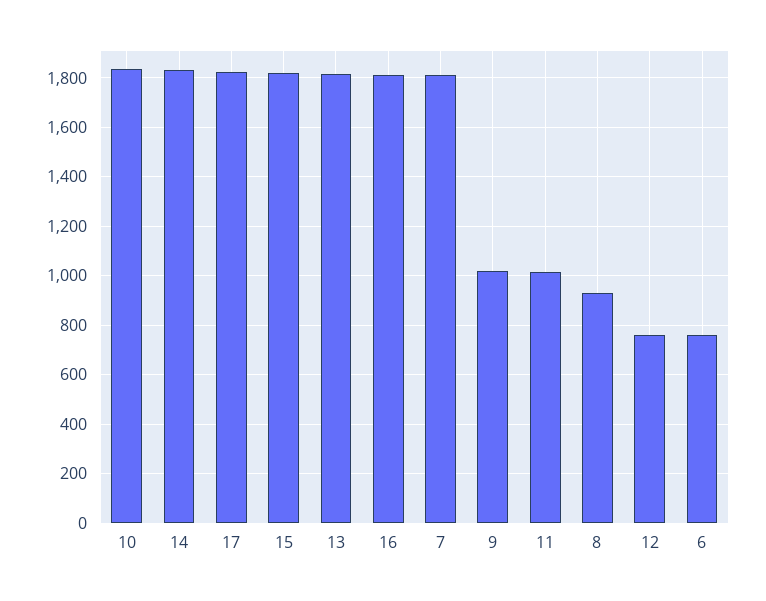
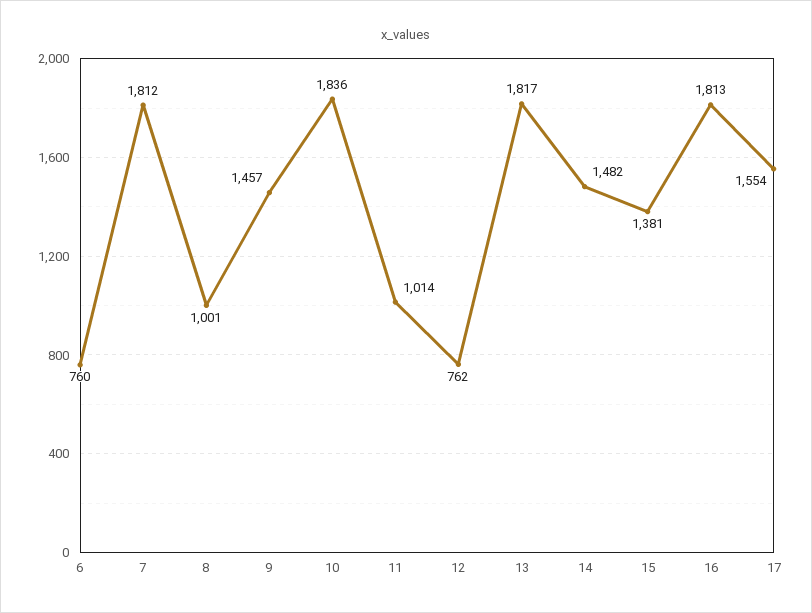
  {
    "10": 1836,
-   "14": 1825,
+   "14": 1482,
-   "17": 1825,
+   "17": 1554,
-   "15": 1825,
+   "15": 1381,
    "13": 1817,
    "16": 1813,
    "7": 1812,
-   "9": 1025,
+   "9": 1457,
    "11": 1014,
-   "8": 925,
+   "8": 1001,
    "12": 762,
    "6": 760
  }

